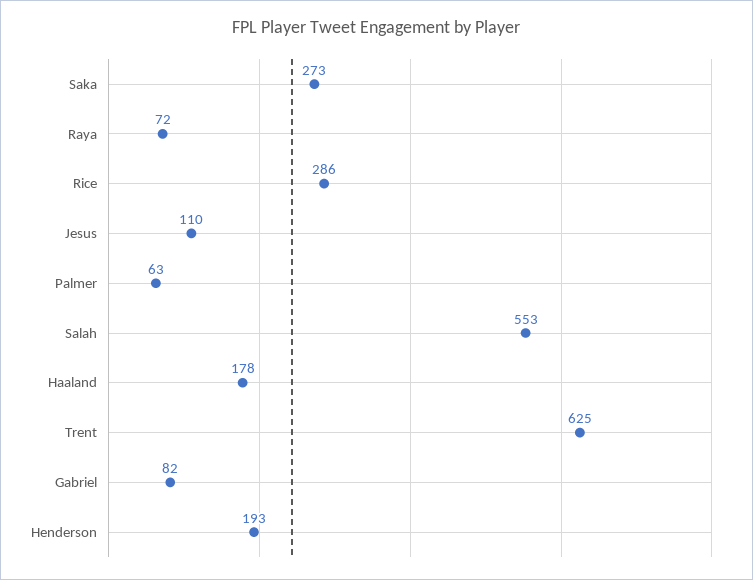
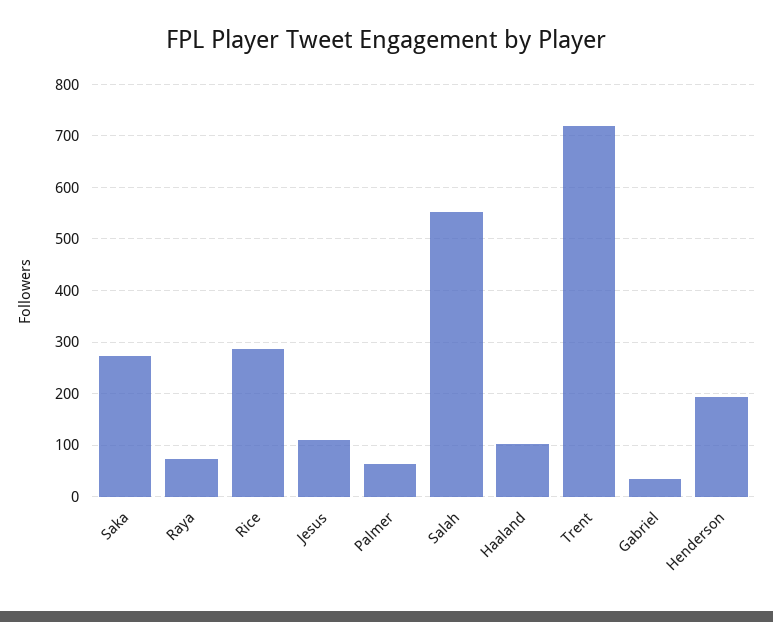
  {
    "Saka": 273,
    "Raya": 72,
    "Rice": 286,
    "Jesus": 110,
    "Palmer": 63,
    "Salah": 553,
-   "Haaland": 178,
+   "Haaland": 100,
-   "Trent": 625,
+   "Trent": 720,
-   "Gabriel": 82,
+   "Gabriel": 40,
    "Henderson": 193
  }

